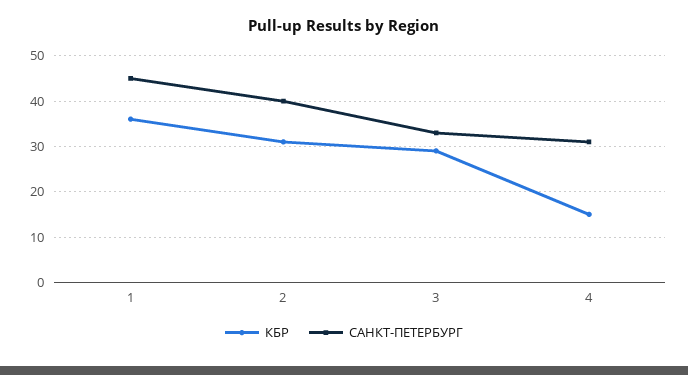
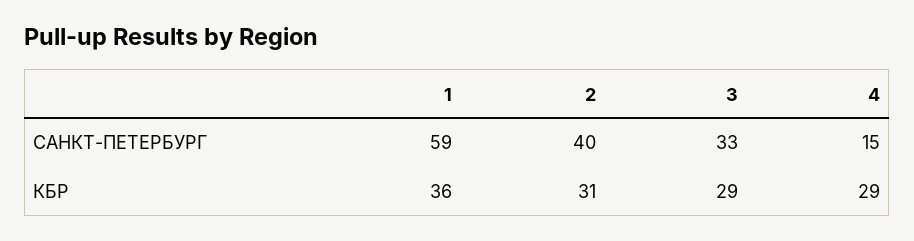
  {
    "КБР": {
      "1": 36,
      "2": 31,
      "3": 29,
-     "4": 15
+     "4": 29
    },
    "САНКТ-ПЕТЕРБУРГ": {
-     "1": 45,
+     "1": 59,
      "2": 40,
      "3": 33,
-     "4": 30
+     "4": 15
    }
  }

